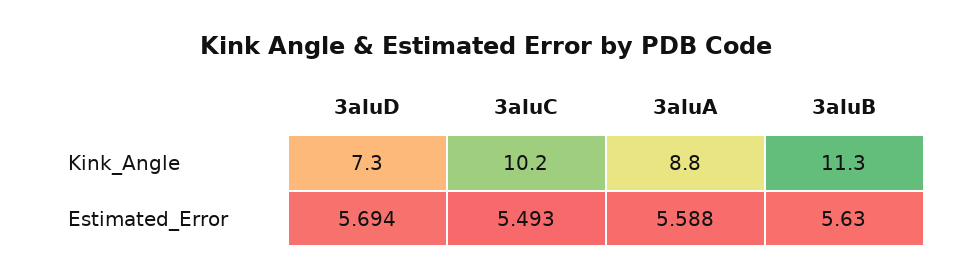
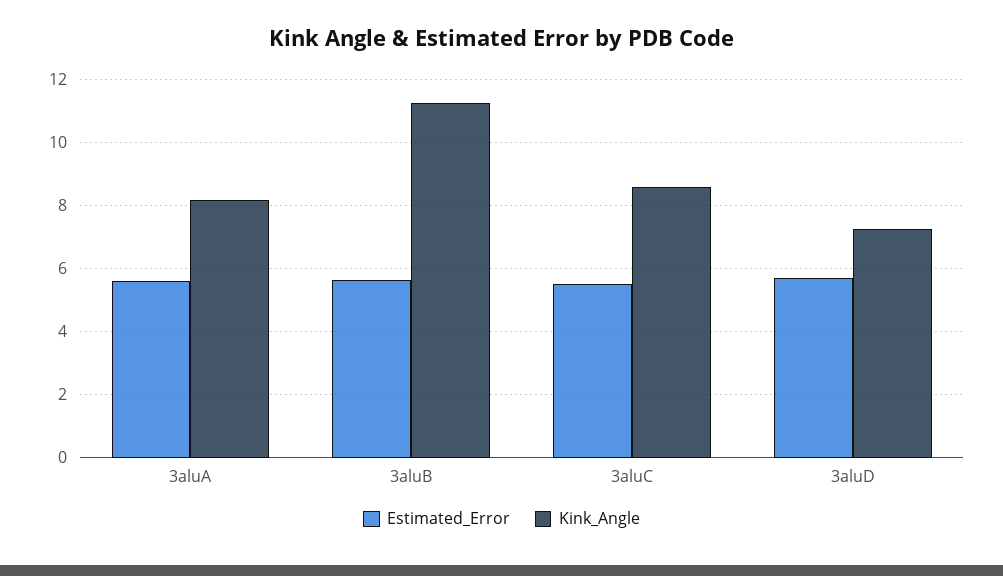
  {
    "Kink_Angle": {
      "3aluD": 7.3,
-     "3aluC": 10.2,
+     "3aluC": 8.6,
-     "3aluA": 8.8,
+     "3aluA": 8.2,
      "3aluB": 11.3
    },
    "Estimated_Error": {
      "3aluD": 5.694,
      "3aluC": 5.493,
      "3aluA": 5.588,
      "3aluB": 5.63
    }
  }

